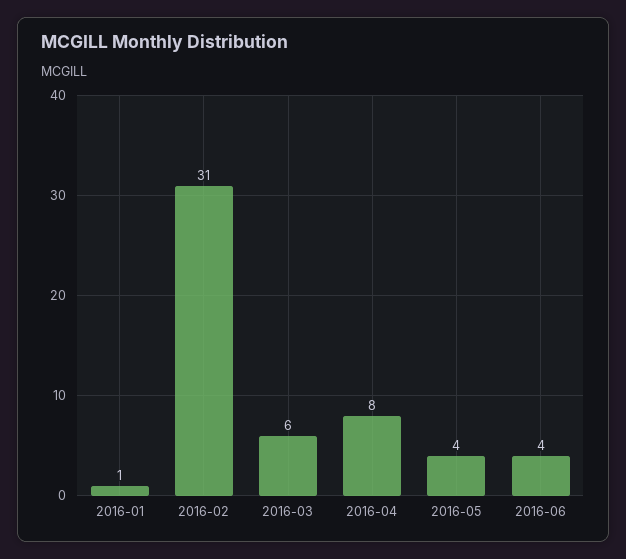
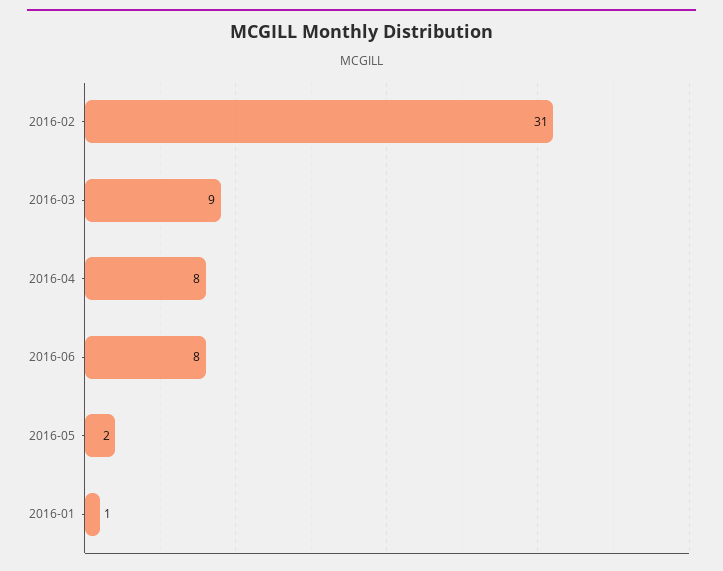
  {
    "2016-01": 1,
    "2016-02": 31,
-   "2016-03": 6,
+   "2016-03": 9,
    "2016-04": 8,
-   "2016-05": 4,
+   "2016-05": 2,
-   "2016-06": 4
+   "2016-06": 8
  }

